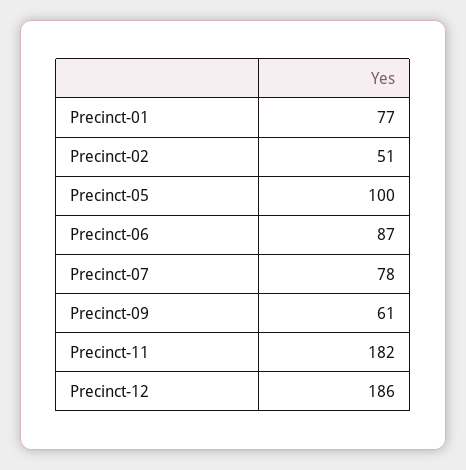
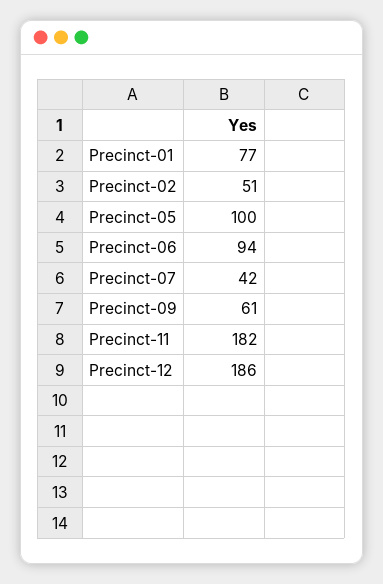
  {
    "Precinct-01": 77,
    "Precinct-02": 51,
    "Precinct-05": 100,
-   "Precinct-06": 87,
+   "Precinct-06": 94,
-   "Precinct-07": 78,
+   "Precinct-07": 42,
    "Precinct-09": 61,
    "Precinct-11": 182,
    "Precinct-12": 186
  }

